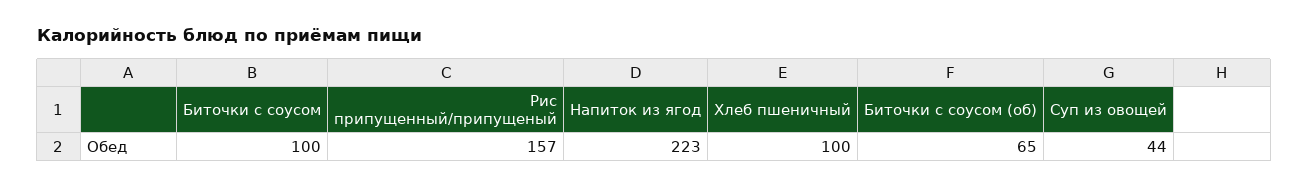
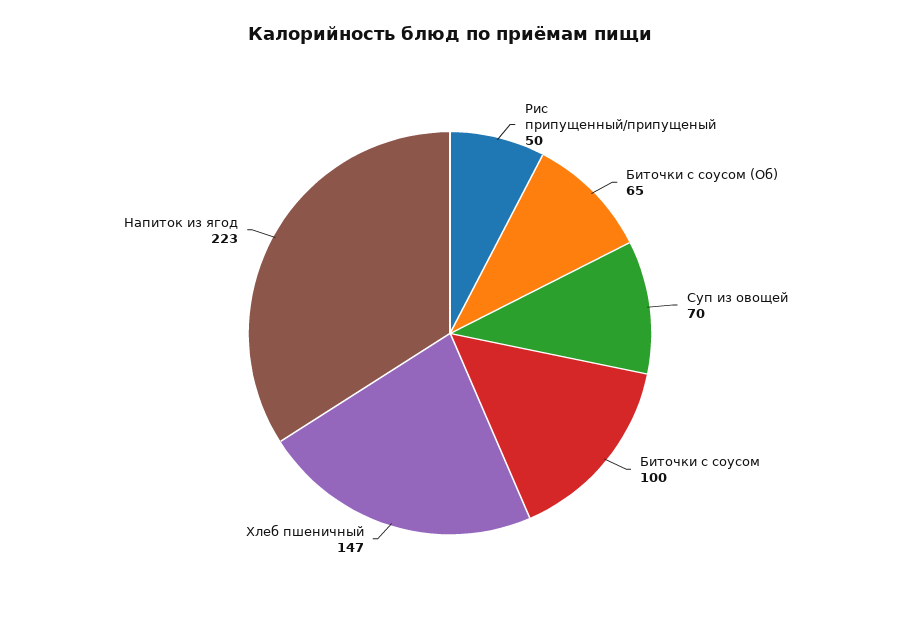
  {
    "Биточки с соусом": 100,
-   "Рис припущенный/припущеный": 157,
+   "Рис припущенный/припущеный": 50,
    "Напиток из ягод": 223,
-   "Хлеб пшеничный": 100,
+   "Хлеб пшеничный": 147,
    "Биточки с соусом (об)": 65,
-   "Суп из овощей": 44
+   "Суп из овощей": 70
  }

